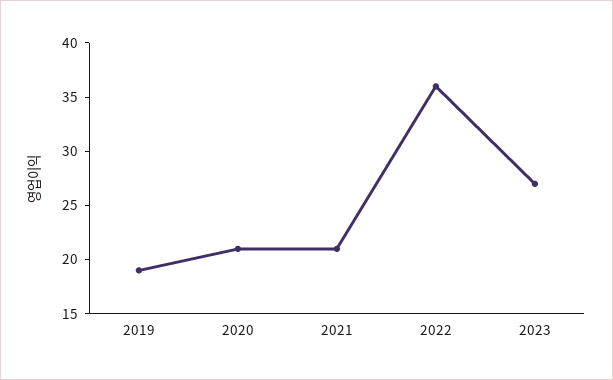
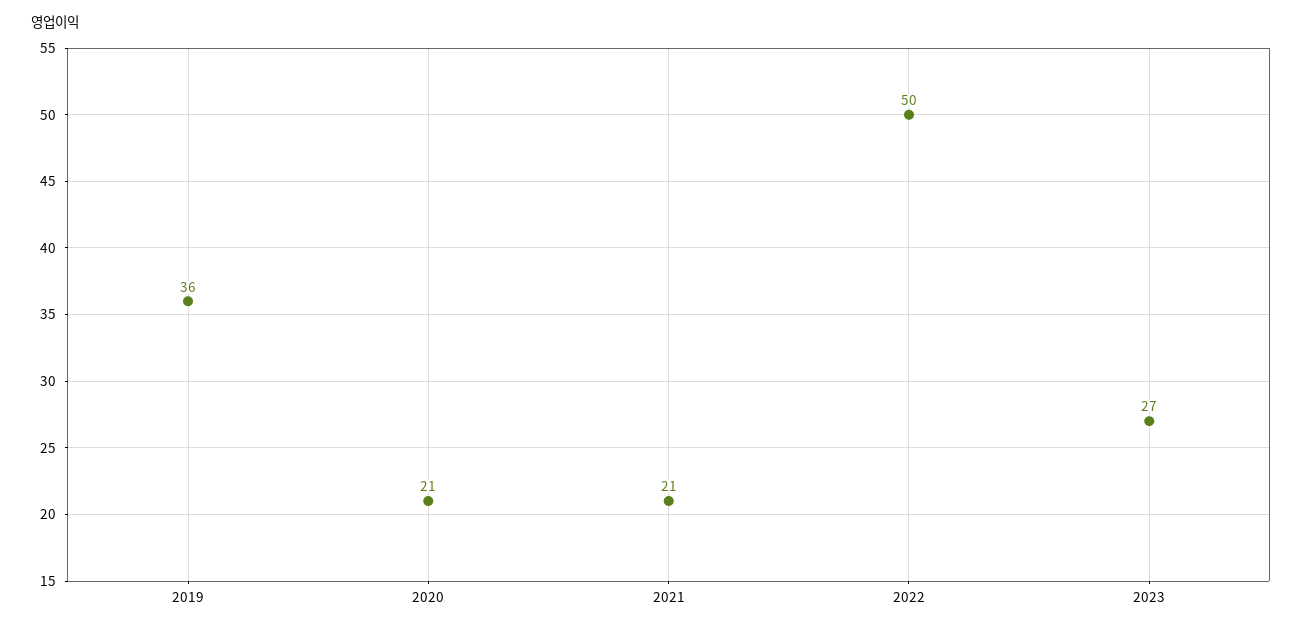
  {
-   "2019": 19,
+   "2019": 36,
    "2020": 21,
    "2021": 21,
-   "2022": 36,
+   "2022": 50,
    "2023": 27
  }

